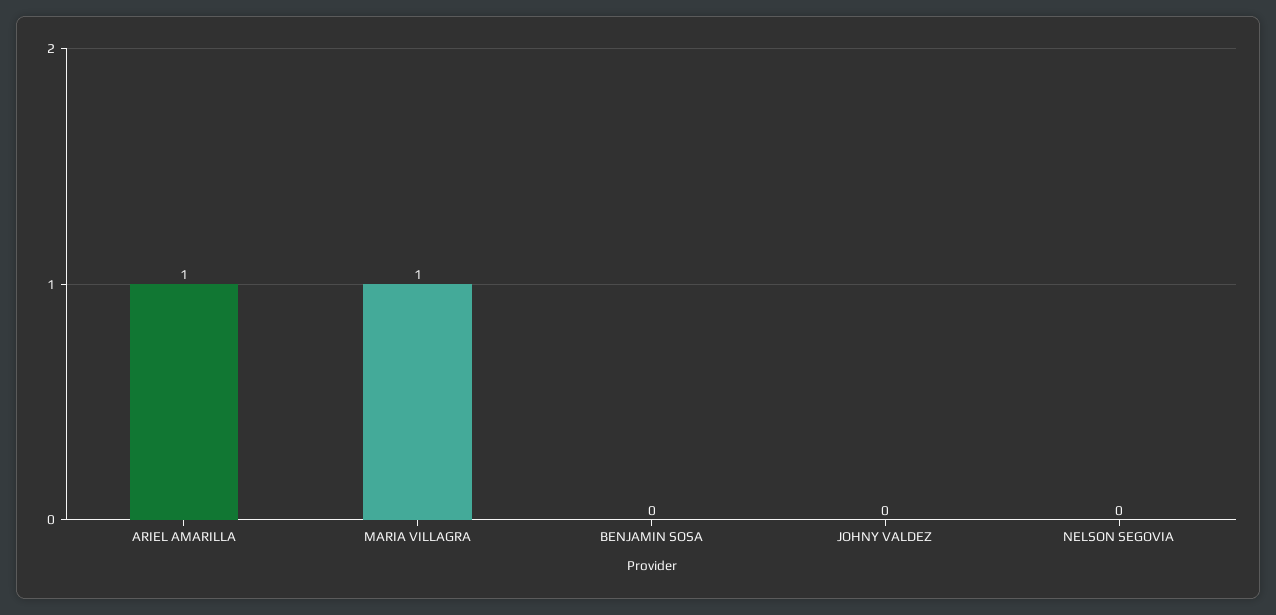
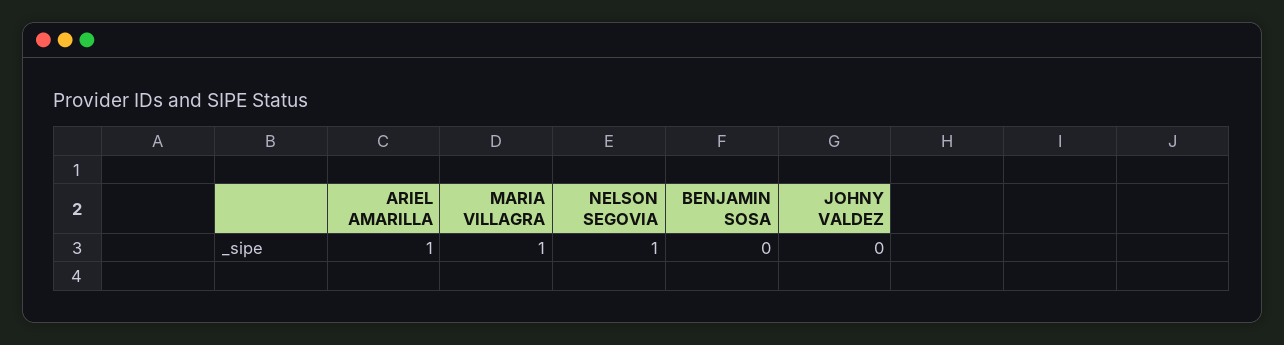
  {
    "ARIEL AMARILLA": 1,
    "MARIA VILLAGRA": 1,
    "BENJAMIN SOSA": 0,
    "JOHNY VALDEZ": 0,
-   "NELSON SEGOVIA": 0
+   "NELSON SEGOVIA": 1
  }

